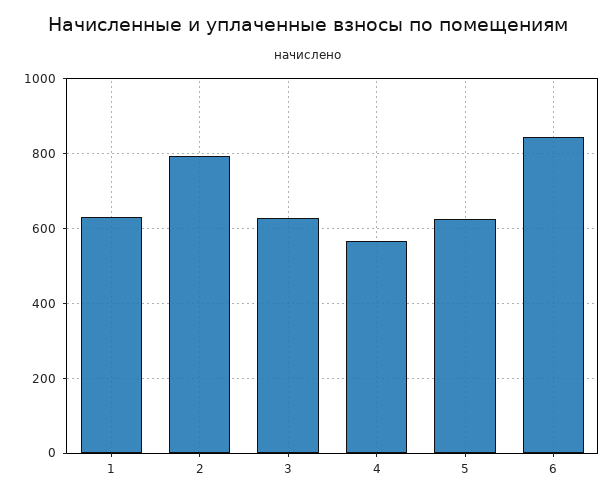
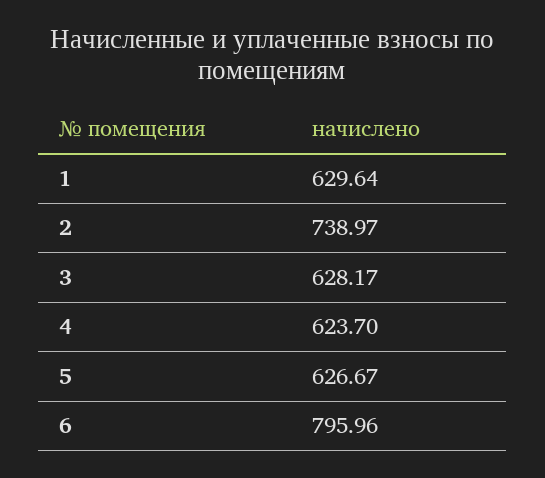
  {
    "1": 629.64,
-   "2": 800,
+   "2": 738.97,
    "3": 628.17,
-   "4": 560,
+   "4": 623.7,
    "5": 626.67,
-   "6": 840
+   "6": 795.96
  }

